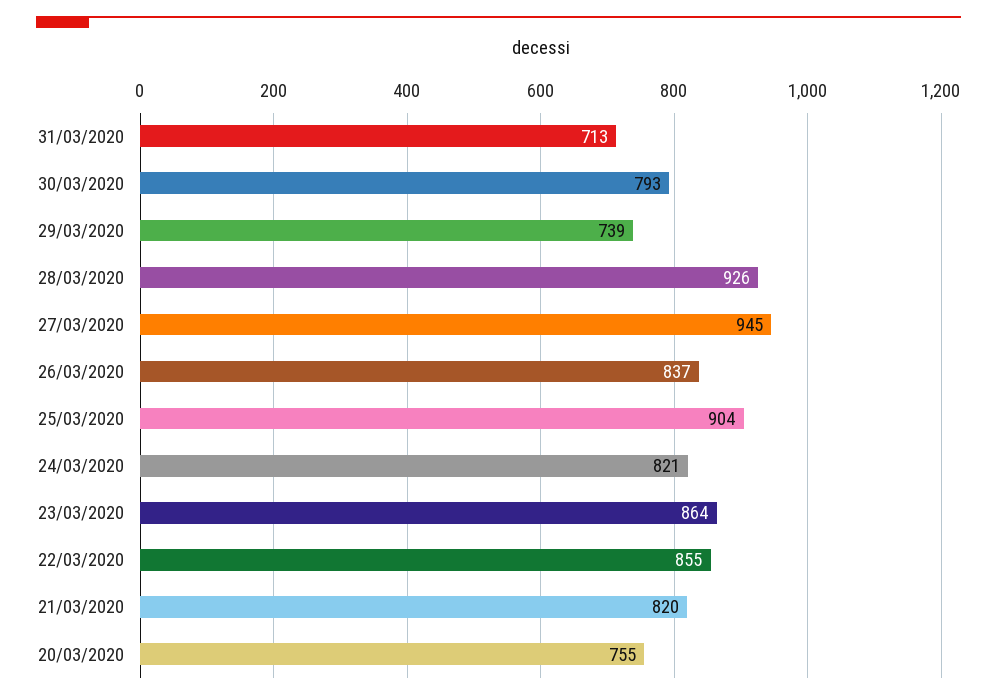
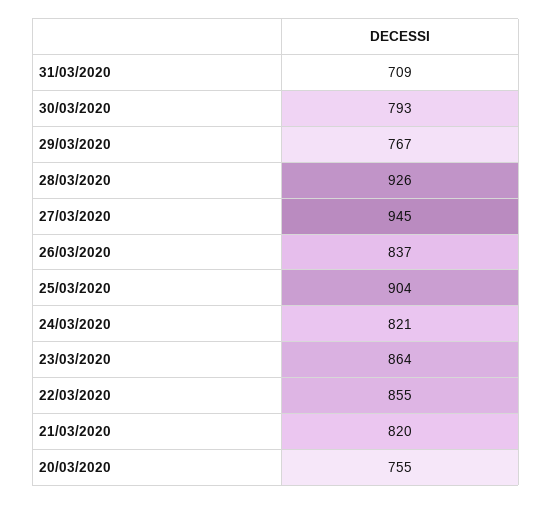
  {
-   "31/03/2020": 713,
+   "31/03/2020": 709,
    "30/03/2020": 793,
-   "29/03/2020": 739,
+   "29/03/2020": 767,
    "28/03/2020": 926,
    "27/03/2020": 945,
    "26/03/2020": 837,
    "25/03/2020": 904,
    "24/03/2020": 821,
    "23/03/2020": 864,
    "22/03/2020": 855,
    "21/03/2020": 820,
    "20/03/2020": 755
  }

